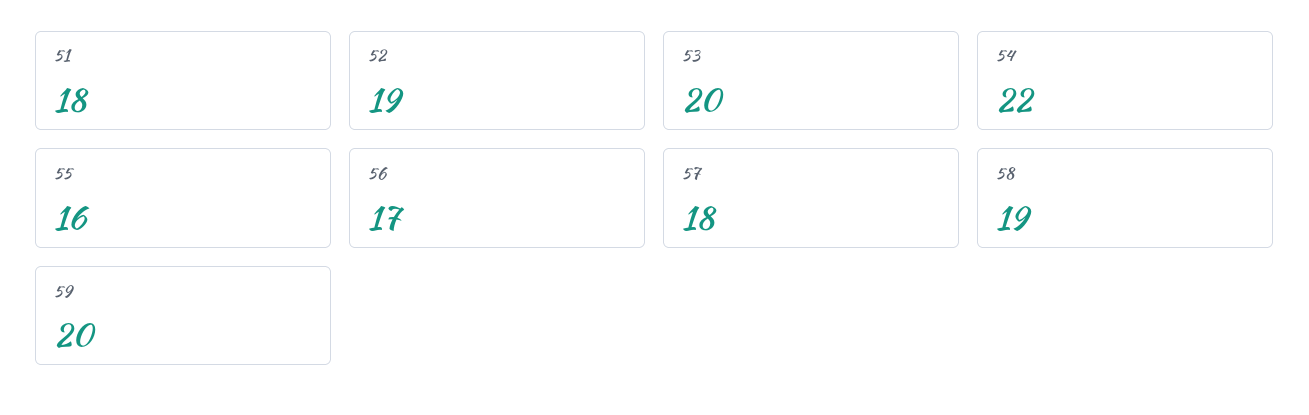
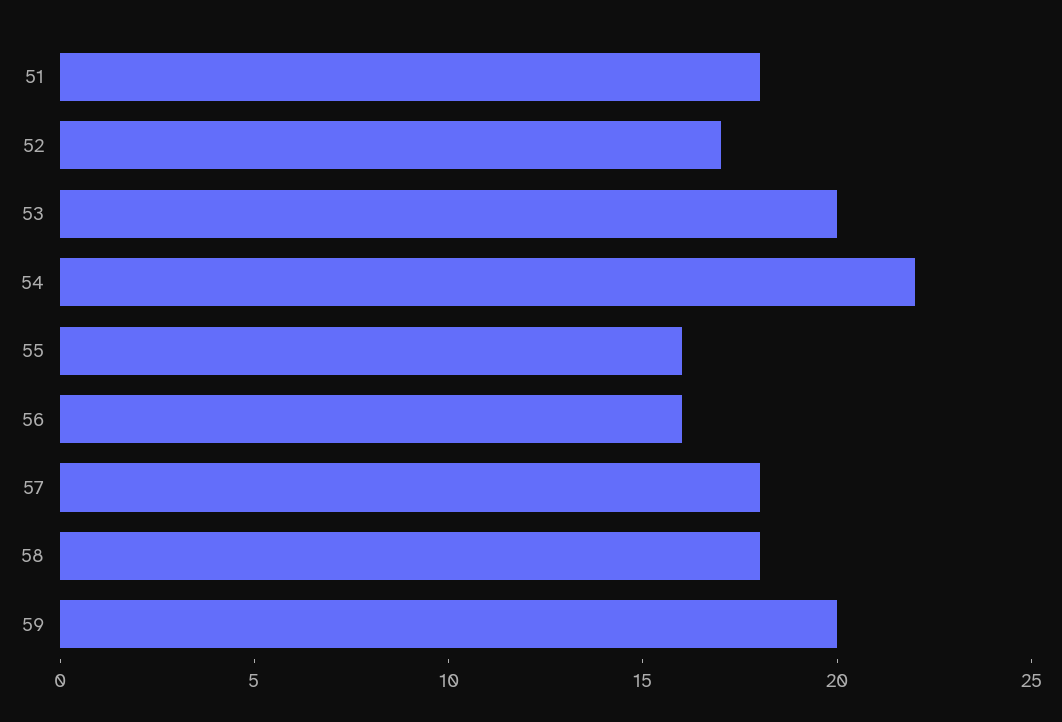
  {
    "51": 18,
-   "52": 19,
+   "52": 17,
    "53": 20,
    "54": 22,
    "55": 16,
-   "56": 17,
+   "56": 16,
    "57": 18,
-   "58": 19,
+   "58": 18,
    "59": 20
  }

